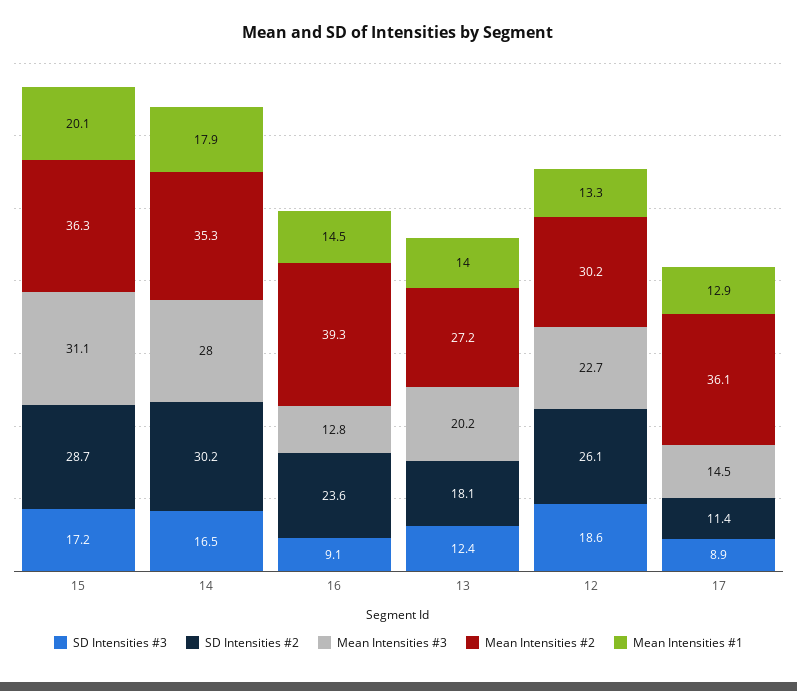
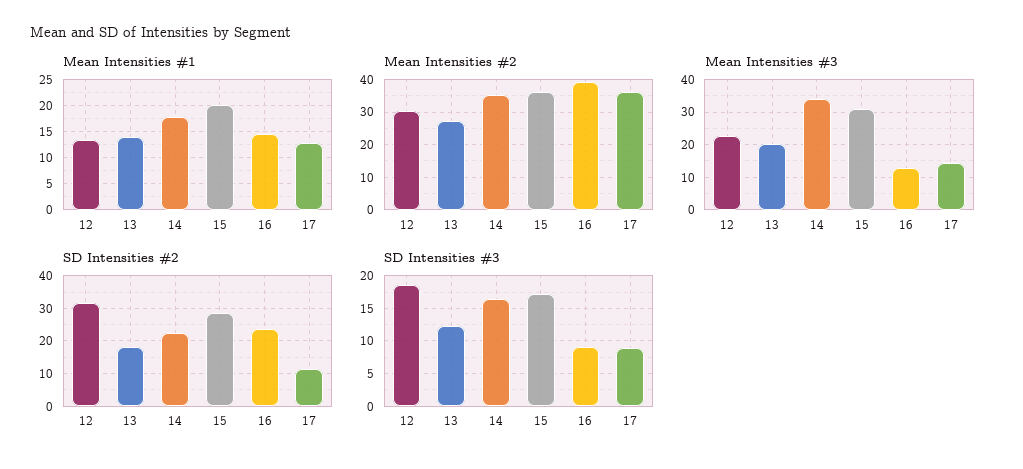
  {
    "SD Intensities #3": {
      "15": 17.2,
      "14": 16.5,
      "16": 9.1,
      "13": 12.4,
      "12": 18.6,
      "17": 8.9
    },
    "SD Intensities #2": {
      "15": 28.7,
-     "14": 30.2,
+     "14": 22,
      "16": 23.6,
      "13": 18.1,
-     "12": 26.1,
+     "12": 32,
      "17": 11.4
    },
    "Mean Intensities #3": {
      "15": 31.1,
-     "14": 28,
+     "14": 34,
      "16": 12.8,
      "13": 20.2,
      "12": 22.7,
      "17": 14.5
    },
    "Mean Intensities #2": {
      "15": 36.3,
      "14": 35.3,
      "16": 39.3,
      "13": 27.2,
      "12": 30.2,
      "17": 36.1
    },
    "Mean Intensities #1": {
      "15": 20.1,
      "14": 17.9,
      "16": 14.5,
      "13": 14,
      "12": 13.3,
      "17": 12.9
    }
  }

